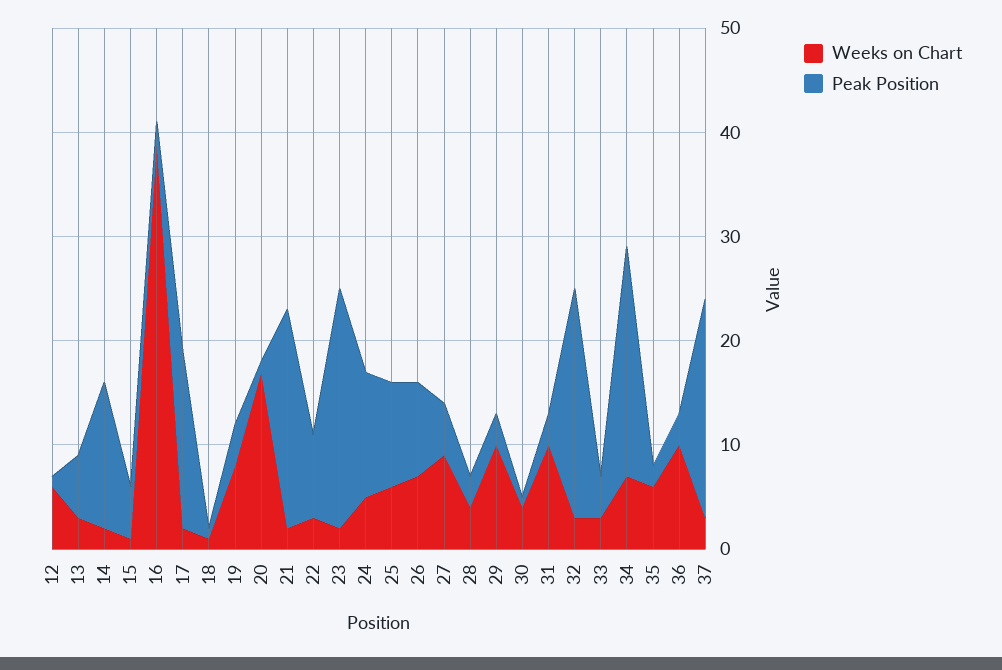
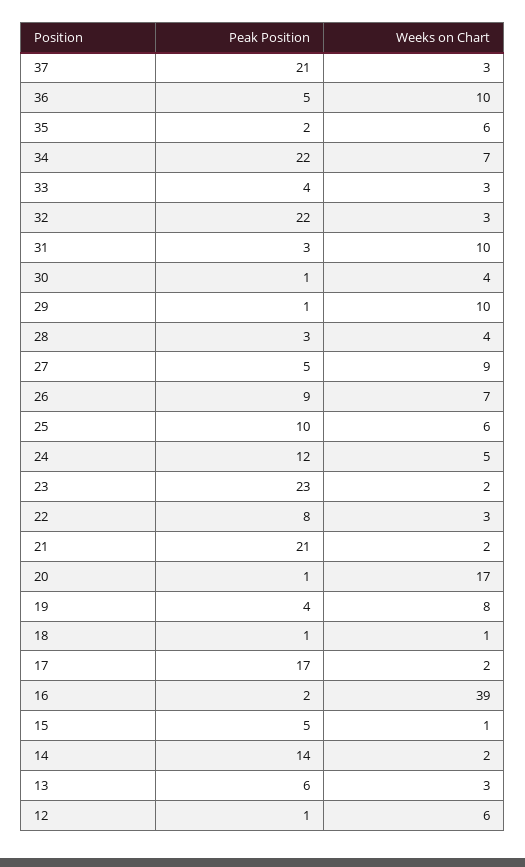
  {
    "Weeks on Chart": {
      "12": 6,
      "13": 3,
      "14": 2,
      "15": 1,
      "16": 39,
      "17": 2,
      "18": 1,
      "19": 8,
      "20": 17,
      "21": 2,
      "22": 3,
      "23": 2,
      "24": 5,
      "25": 6,
      "26": 7,
      "27": 9,
      "28": 4,
      "29": 10,
      "30": 4,
      "31": 10,
      "32": 3,
      "33": 3,
      "34": 7,
      "35": 6,
      "36": 10,
      "37": 3
    },
    "Peak Position": {
      "12": 1,
      "13": 6,
      "14": 14,
      "15": 5,
      "16": 2,
      "17": 17,
      "18": 1,
      "19": 4,
      "20": 1,
      "21": 21,
      "22": 8,
      "23": 23,
      "24": 12,
      "25": 10,
      "26": 9,
      "27": 5,
      "28": 3,
-     "29": 3,
+     "29": 1,
      "30": 1,
      "31": 3,
      "32": 22,
      "33": 4,
      "34": 22,
      "35": 2,
-     "36": 3,
+     "36": 5,
      "37": 21
    }
  }

